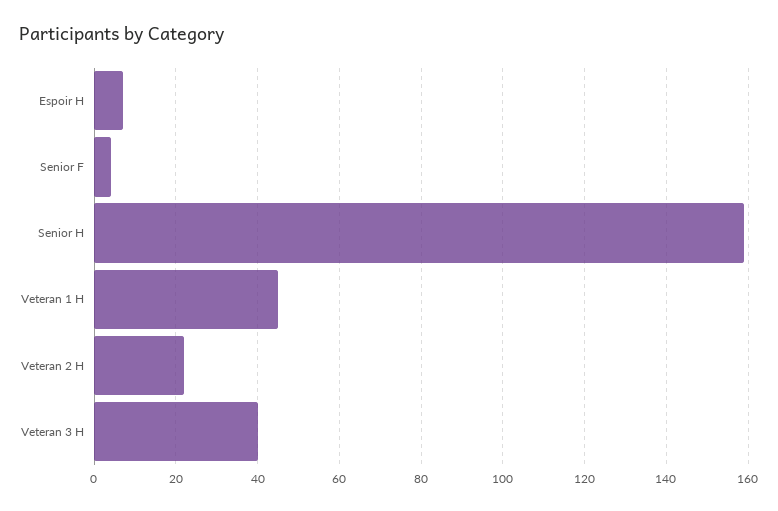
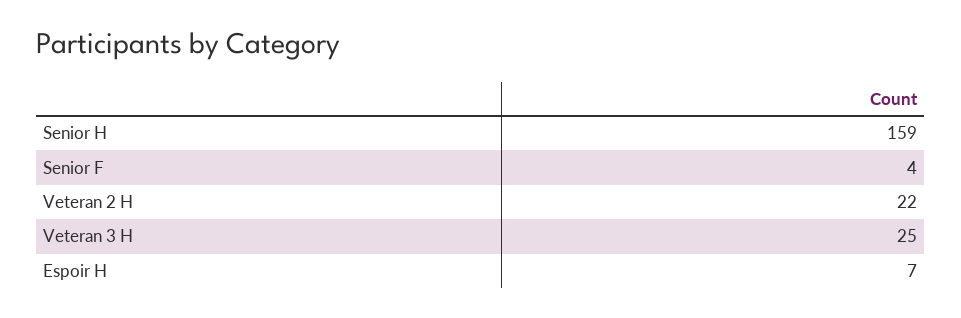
  {
    "Espoir H": 7,
    "Senior F": 4,
    "Senior H": 159,
-   "Veteran 1 H": 45,
    "Veteran 2 H": 22,
-   "Veteran 3 H": 40
+   "Veteran 3 H": 25
  }

